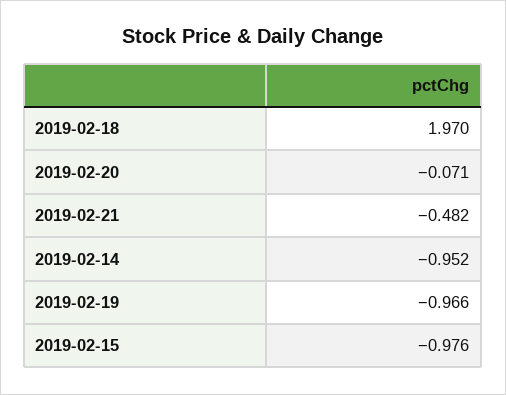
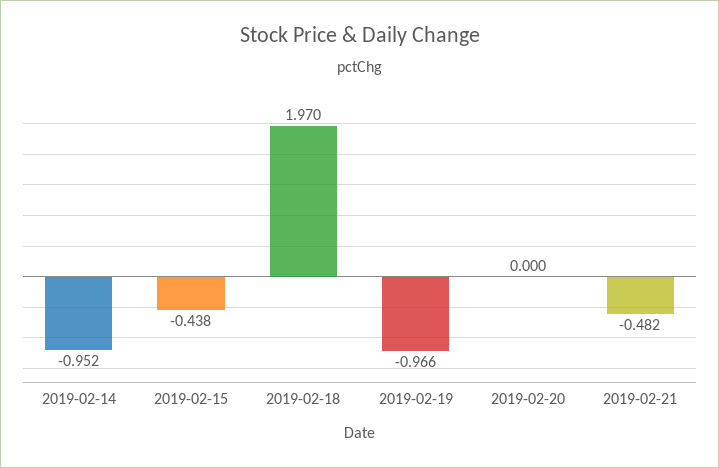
  {
    "2019-02-18": 1.97,
-   "2019-02-20": -0.071,
+   "2019-02-20": 0,
    "2019-02-21": -0.482,
    "2019-02-14": -0.952,
    "2019-02-19": -0.966,
-   "2019-02-15": -0.976
+   "2019-02-15": -0.438
  }

